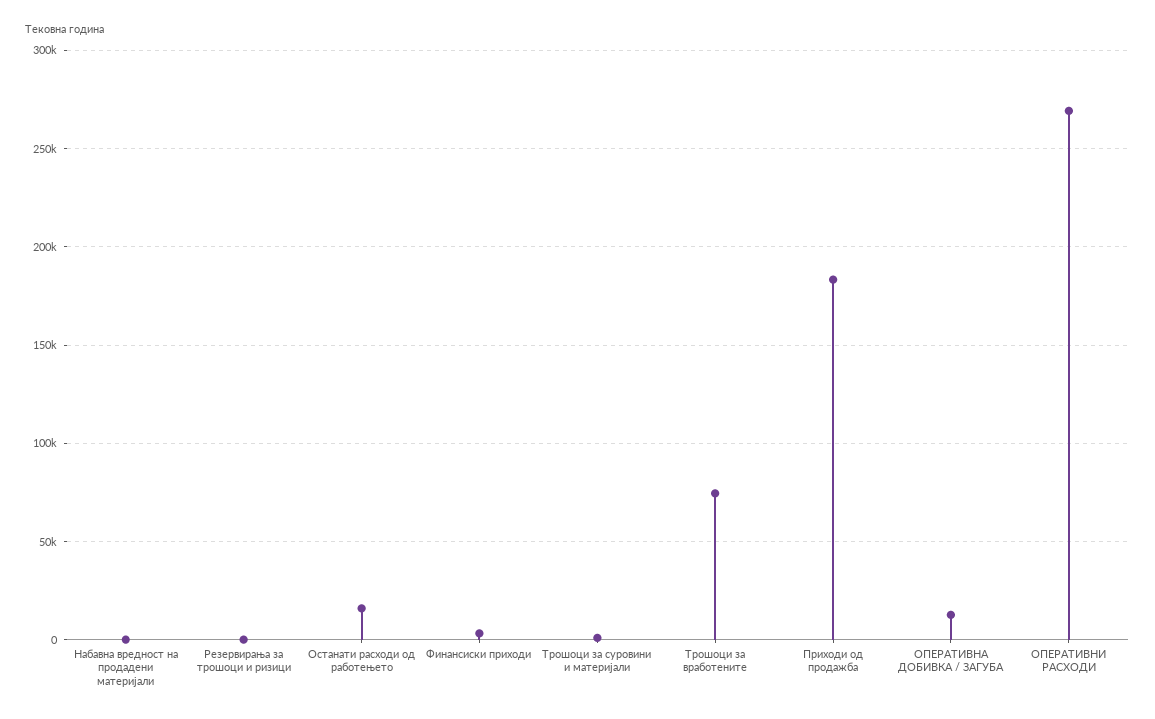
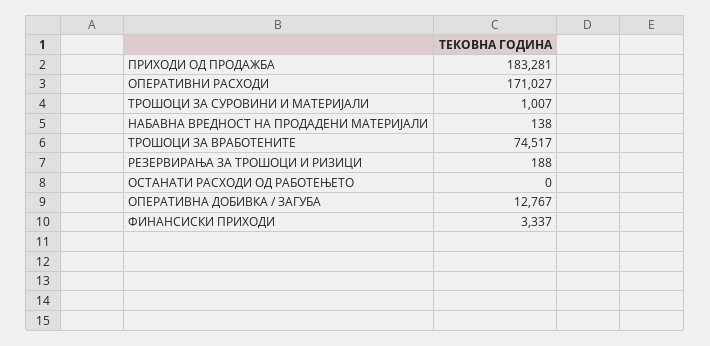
  {
    "Набавна вредност на продадени материјали": 138,
    "Резервирања за трошоци и ризици": 188,
-   "Останати расходи од работењето": 15000,
+   "Останати расходи од работењето": 0,
    "Финансиски приходи": 3337,
    "Трошоци за суровини и материјали": 1007,
    "Трошоци за вработените": 74517,
    "Приходи од продажба": 183281,
    "ОПЕРАТИВНА ДОБИВКА / ЗАГУБА": 12767,
-   "ОПЕРАТИВНИ РАСХОДИ": 270000
+   "ОПЕРАТИВНИ РАСХОДИ": 171027
  }

